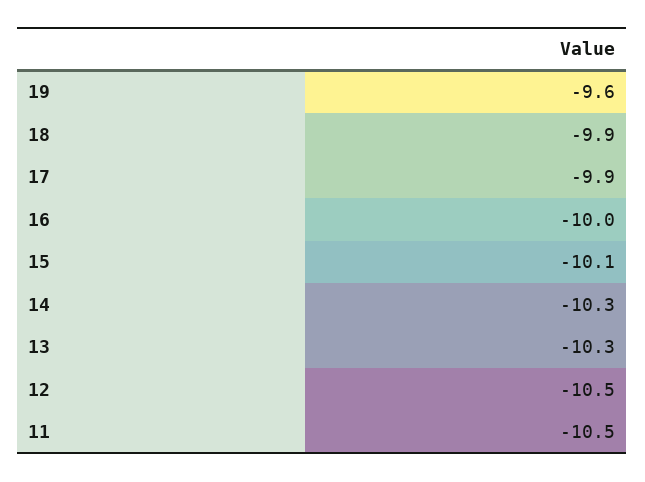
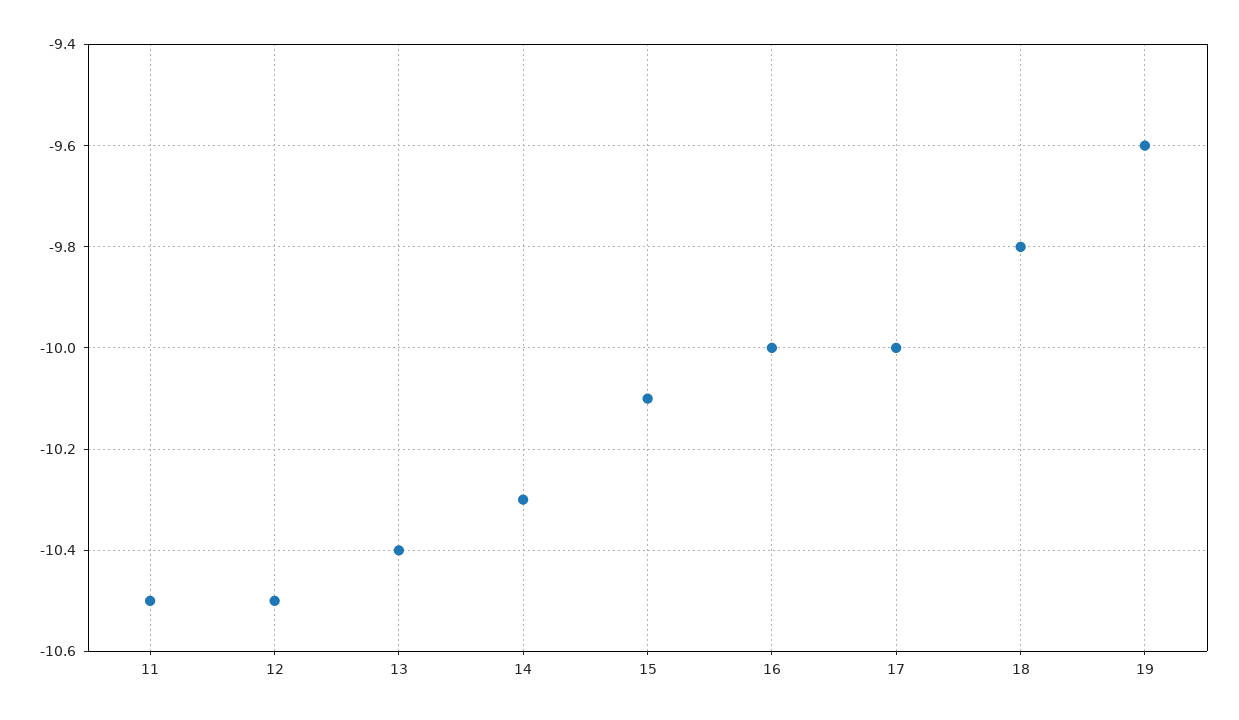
  {
    "19": -9.6,
-   "18": -9.9,
+   "18": -9.8,
-   "17": -9.9,
+   "17": -10,
    "16": -10,
    "15": -10.1,
    "14": -10.3,
-   "13": -10.3,
+   "13": -10.4,
    "12": -10.5,
    "11": -10.5
  }

